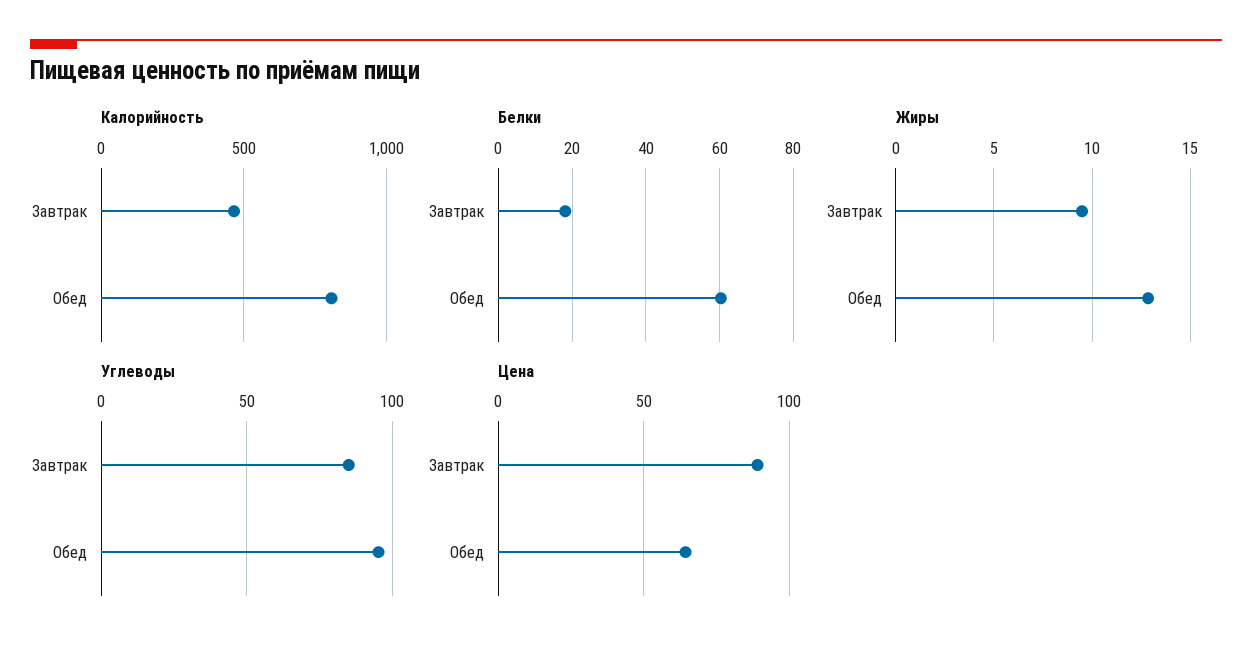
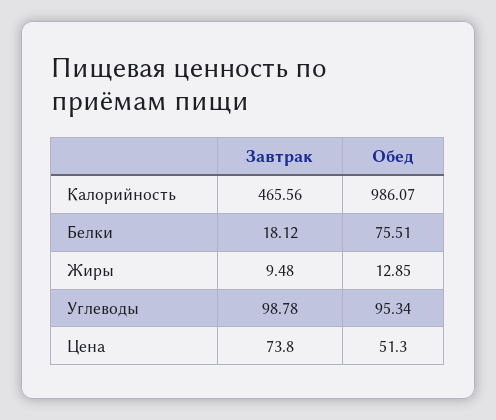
  {
    "Калорийность": {
      "Завтрак": 465.56,
-     "Обед": 800
+     "Обед": 986.07
    },
    "Белки": {
      "Завтрак": 18.12,
-     "Обед": 60
+     "Обед": 75.51
    },
    "Жиры": {
      "Завтрак": 9.48,
      "Обед": 12.85
    },
    "Углеводы": {
-     "Завтрак": 85,
+     "Завтрак": 98.78,
      "Обед": 95.34
    },
    "Цена": {
-     "Завтрак": 90,
+     "Завтрак": 73.8,
-     "Обед": 65
+     "Обед": 51.3
    }
  }

